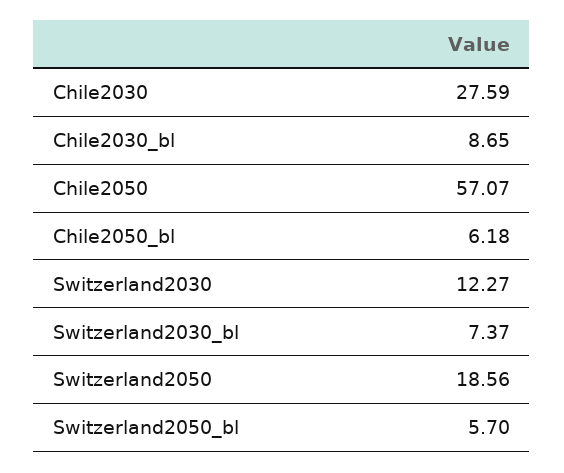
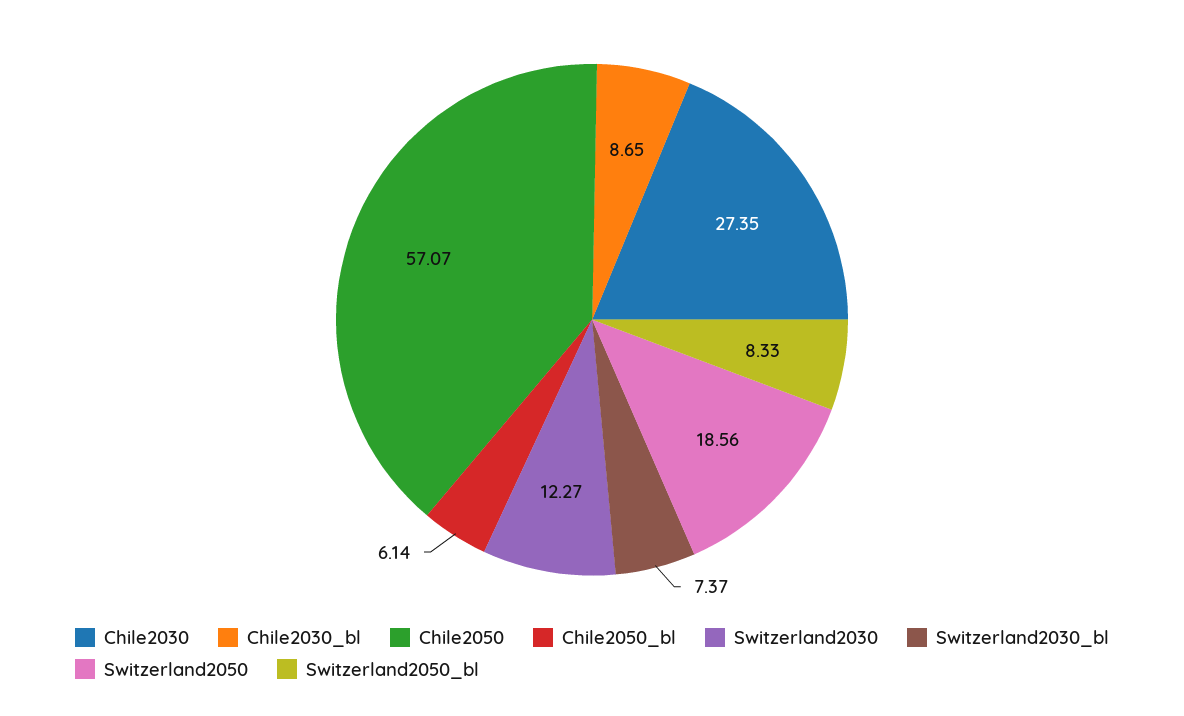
  {
-   "Chile2030": 27.59,
+   "Chile2030": 27.35,
    "Chile2030_bl": 8.65,
    "Chile2050": 57.07,
-   "Chile2050_bl": 6.18,
+   "Chile2050_bl": 6.14,
    "Switzerland2030": 12.27,
    "Switzerland2030_bl": 7.37,
    "Switzerland2050": 18.56,
-   "Switzerland2050_bl": 5.7
+   "Switzerland2050_bl": 8.33
  }

